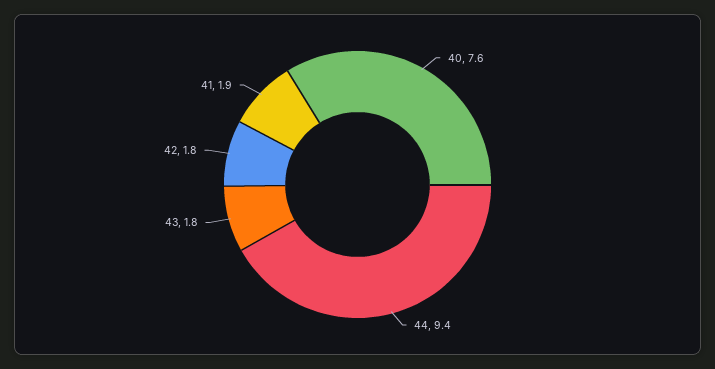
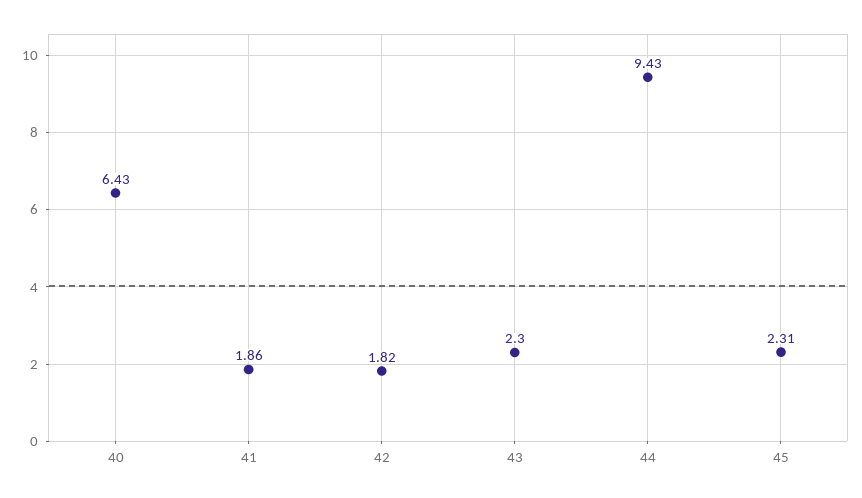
  {
-   "40": 7.6,
+   "40": 6.43,
    "44": 9.43,
-   "43": 1.8,
+   "43": 2.3,
    "42": 1.82,
-   "41": 1.86
+   "41": 1.86,
+   "45": 2.31
  }

